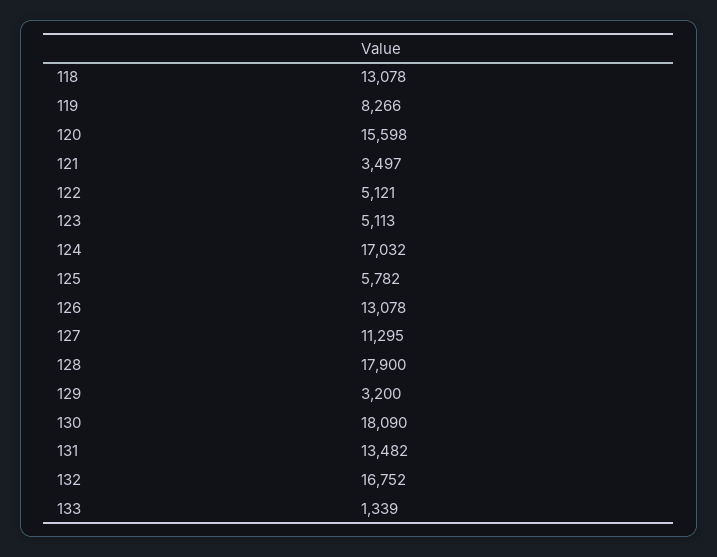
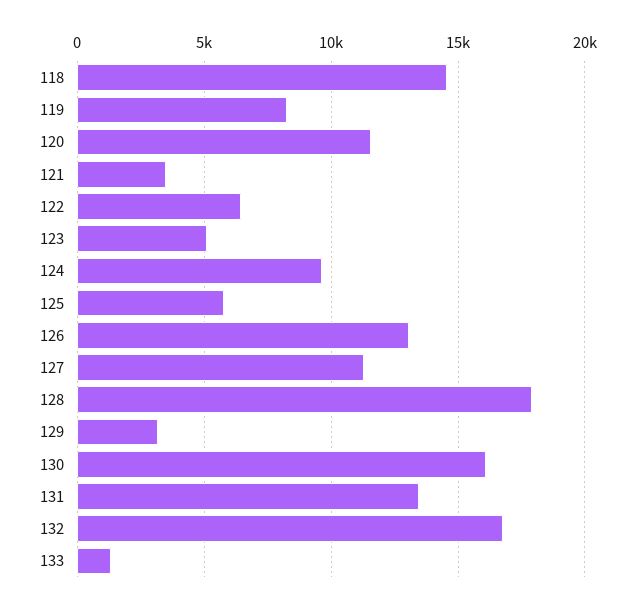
  {
-   "118": 13078,
+   "118": 14500,
    "119": 8266,
-   "120": 15598,
+   "120": 11500,
    "121": 3497,
-   "122": 5121,
+   "122": 6500,
    "123": 5113,
-   "124": 17032,
+   "124": 9500,
    "125": 5782,
    "126": 13078,
    "127": 11295,
    "128": 17900,
    "129": 3200,
-   "130": 18090,
+   "130": 16000,
    "131": 13482,
    "132": 16752,
    "133": 1339
  }

